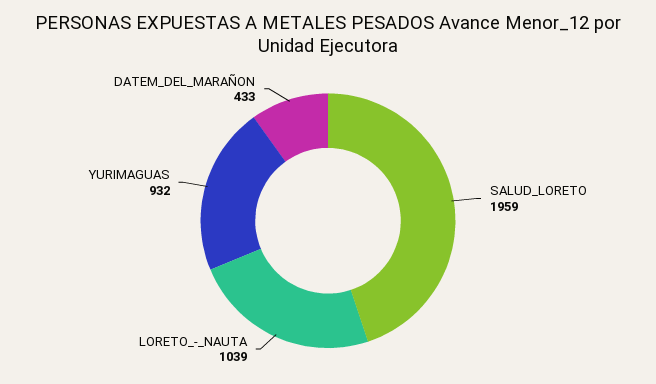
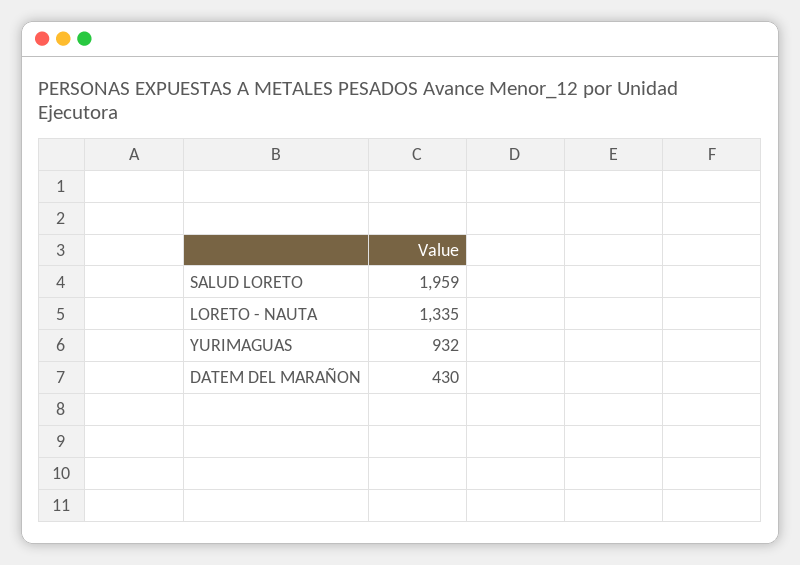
  {
    "SALUD_LORETO": 1959,
-   "LORETO_-_NAUTA": 1039,
+   "LORETO_-_NAUTA": 1335,
    "YURIMAGUAS": 932,
-   "DATEM_DEL_MARAÑON": 433
+   "DATEM_DEL_MARAÑON": 430
  }

